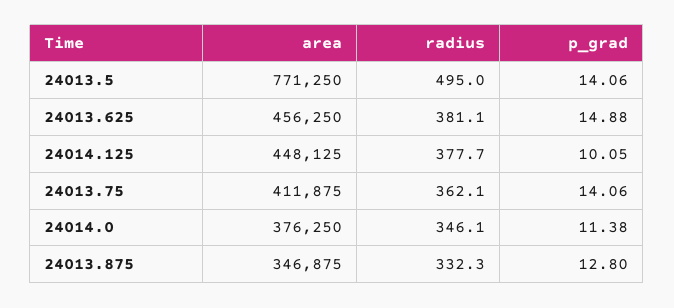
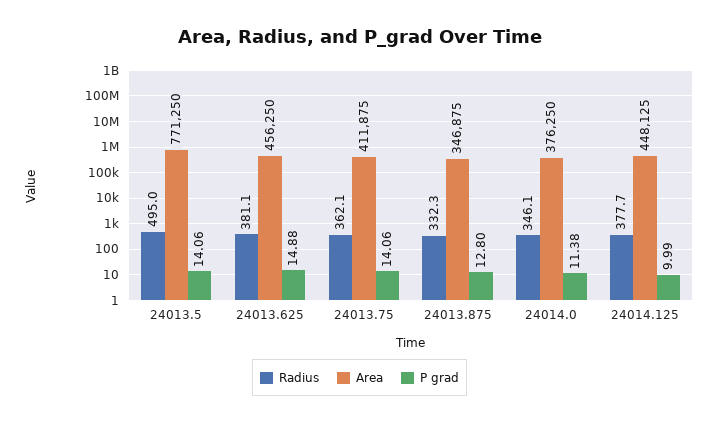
  {
    "area": {
      "24013.5": 771250,
      "24013.625": 456250,
      "24014.125": 448125,
      "24013.75": 411875,
      "24014.0": 376250,
      "24013.875": 346875
    },
    "radius": {
      "24013.5": 495,
      "24013.625": 381.1,
      "24014.125": 377.7,
      "24013.75": 362.1,
      "24014.0": 346.1,
      "24013.875": 332.3
    },
    "p_grad": {
      "24013.5": 14.06,
      "24013.625": 14.88,
-     "24014.125": 10.05,
+     "24014.125": 9.99,
      "24013.75": 14.06,
      "24014.0": 11.38,
      "24013.875": 12.8
    }
  }

